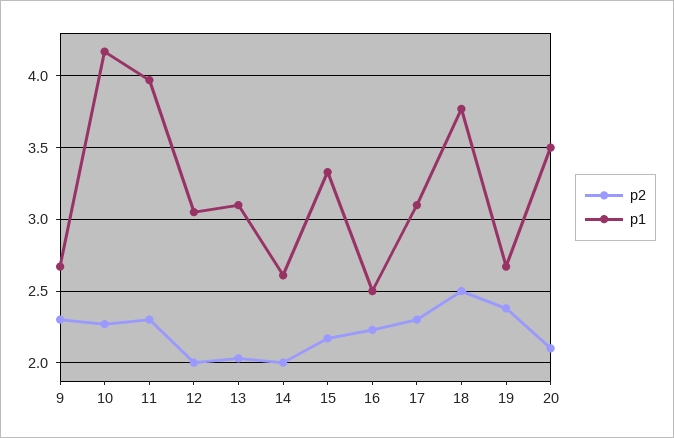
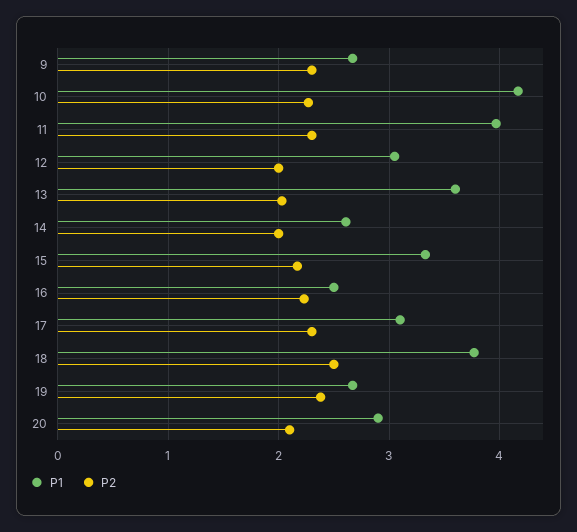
  {
    "p2": {
      "9": 2.3,
      "10": 2.25,
      "11": 2.3,
      "12": 2,
      "13": 2.05,
      "14": 2,
      "15": 2.15,
      "16": 2.25,
      "17": 2.3,
      "18": 2.5,
      "19": 2.4,
      "20": 2.1
    },
    "p1": {
      "9": 2.65,
      "10": 4.15,
      "11": 3.95,
      "12": 3.05,
-     "13": 3.1,
+     "13": 3.6,
      "14": 2.6,
      "15": 3.35,
      "16": 2.5,
      "17": 3.1,
      "18": 3.75,
      "19": 2.65,
-     "20": 3.5
+     "20": 2.9
    }
  }

